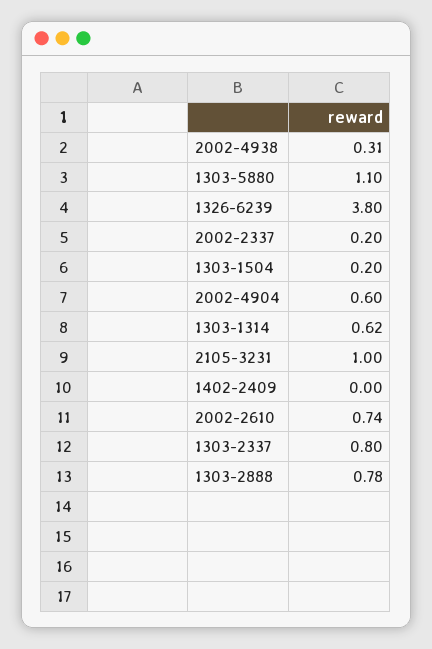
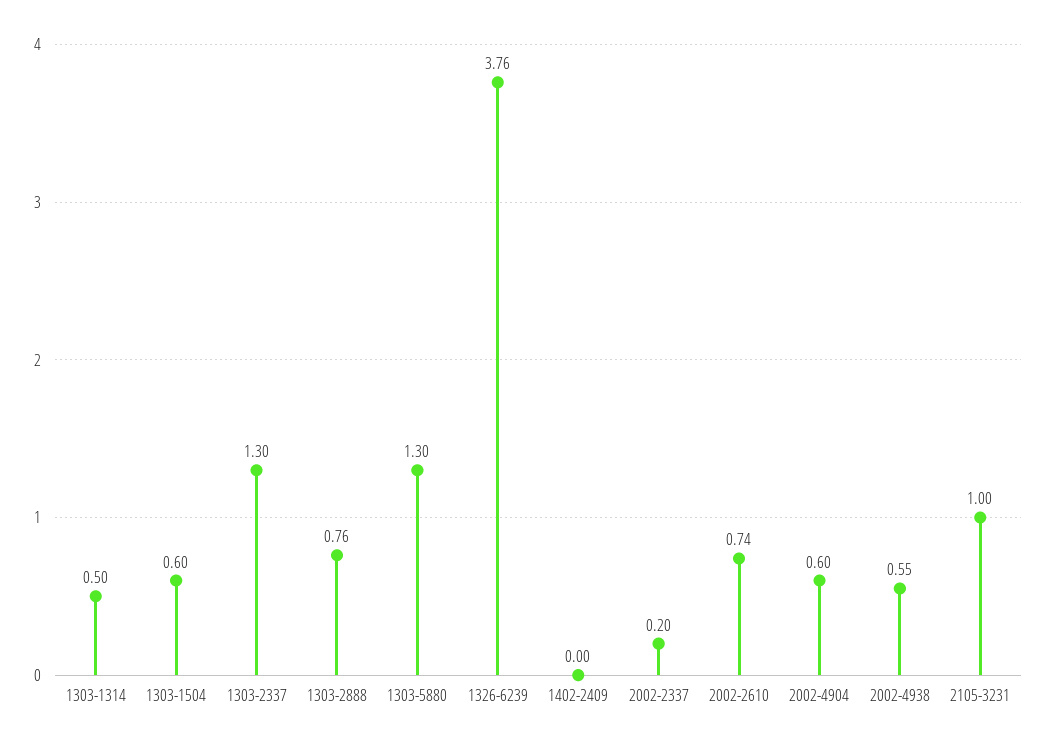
  {
-   "2002-4938": 0.31,
+   "2002-4938": 0.55,
-   "1303-5880": 1.1,
+   "1303-5880": 1.3,
-   "1326-6239": 3.8,
+   "1326-6239": 3.76,
    "2002-2337": 0.2,
-   "1303-1504": 0.2,
+   "1303-1504": 0.6,
    "2002-4904": 0.6,
-   "1303-1314": 0.62,
+   "1303-1314": 0.5,
    "2105-3231": 1,
    "1402-2409": 0,
    "2002-2610": 0.74,
-   "1303-2337": 0.8,
+   "1303-2337": 1.3,
-   "1303-2888": 0.78
+   "1303-2888": 0.76
  }

